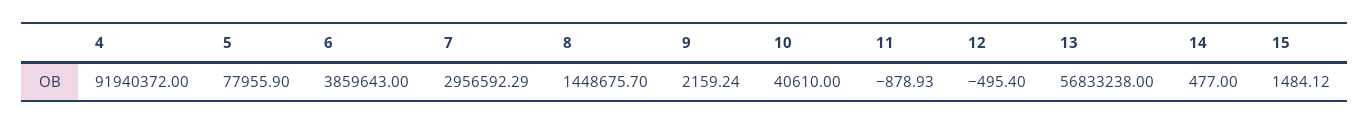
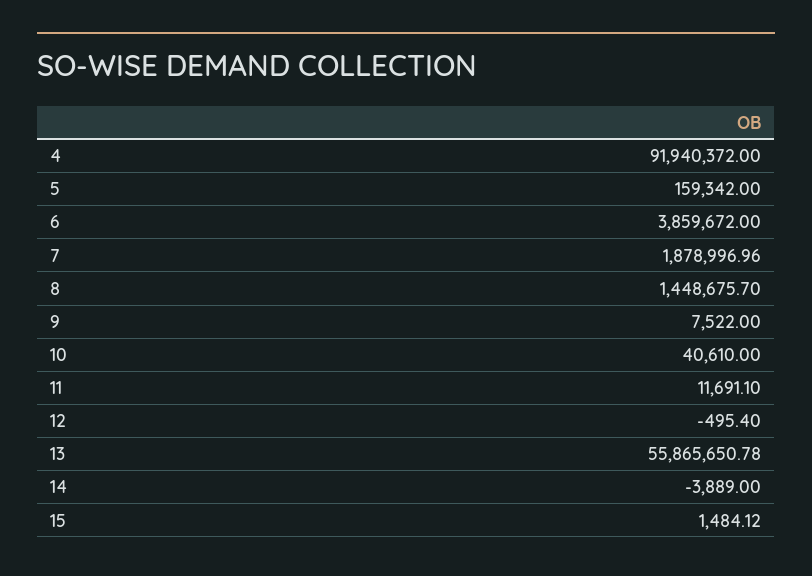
  {
    "4": 91940372,
-   "5": 77955.9,
+   "5": 159342,
-   "6": 3859643,
+   "6": 3859672,
-   "7": 2956592.29,
+   "7": 1878996.96,
    "8": 1448675.7,
-   "9": 2159.24,
+   "9": 7522,
    "10": 40610,
-   "11": -878.93,
+   "11": 11691.1,
    "12": -495.4,
-   "13": 56833238,
+   "13": 55865650.78,
-   "14": 477,
+   "14": -3889,
    "15": 1484.12
  }

